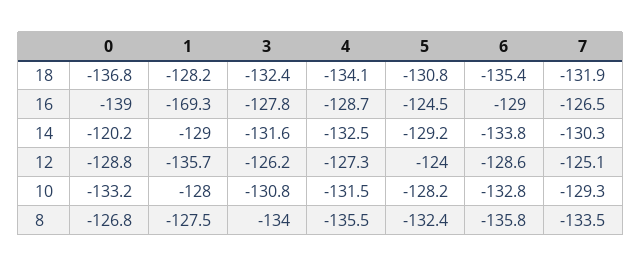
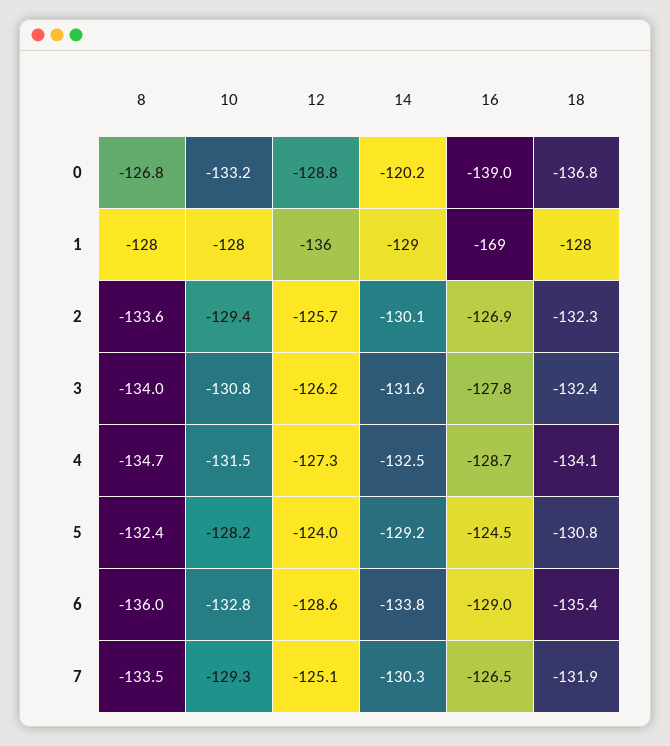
  {
    "0": {
      "18": -136.8,
      "16": -139,
      "14": -120.2,
      "12": -128.8,
      "10": -133.2,
      "8": -126.8
    },
    "1": {
      "18": -128.2,
      "16": -169.3,
      "14": -129,
      "12": -135.7,
      "10": -128,
      "8": -127.5
    },
    "3": {
      "18": -132.4,
      "16": -127.8,
      "14": -131.6,
      "12": -126.2,
      "10": -130.8,
      "8": -134
    },
    "4": {
      "18": -134.1,
      "16": -128.7,
      "14": -132.5,
      "12": -127.3,
      "10": -131.5,
-     "8": -135.5
+     "8": -134.7
    },
    "5": {
      "18": -130.8,
      "16": -124.5,
      "14": -129.2,
      "12": -124,
      "10": -128.2,
      "8": -132.4
    },
    "6": {
      "18": -135.4,
      "16": -129,
      "14": -133.8,
      "12": -128.6,
      "10": -132.8,
-     "8": -135.8
+     "8": -136
    },
    "7": {
      "18": -131.9,
      "16": -126.5,
      "14": -130.3,
      "12": -125.1,
      "10": -129.3,
      "8": -133.5
-   }
+   },
+   "2": {
+     "8": -133.6,
+     "10": -129.4,
+     "12": -125.7,
+     "14": -130.1,
+     "16": -126.9,
+     "18": -132.3
+   }
  }

